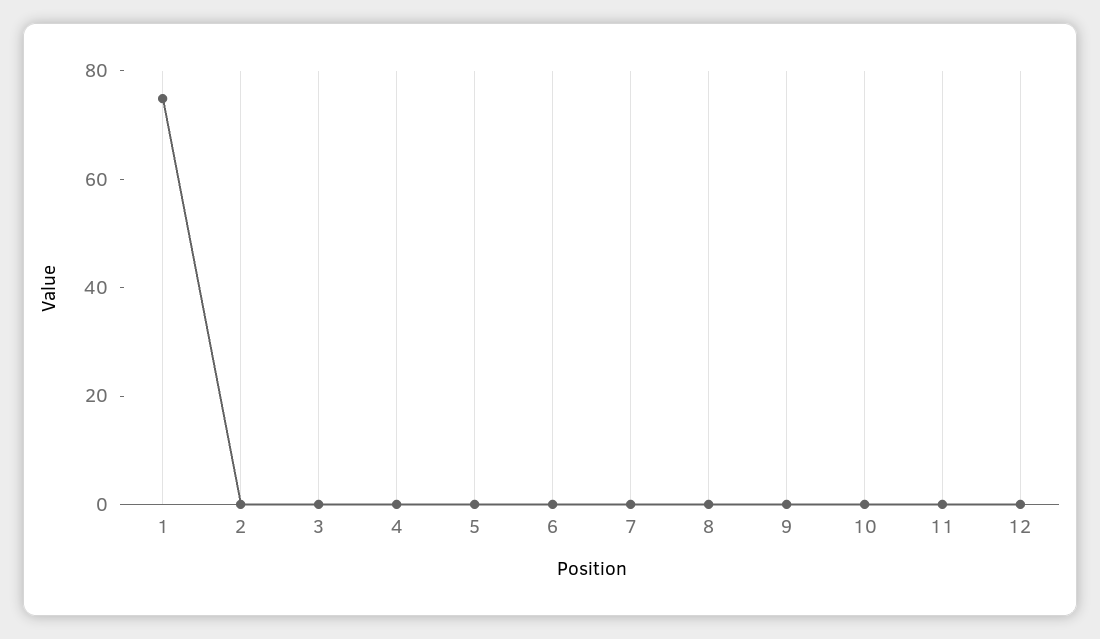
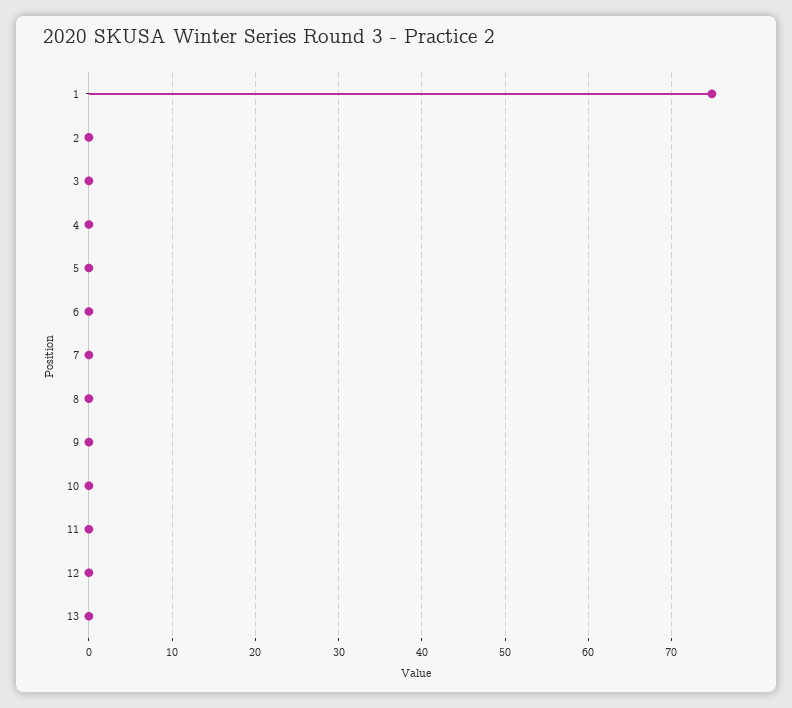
  {
    "1": 75,
    "2": 0,
    "3": 0,
    "4": 0,
    "5": 0,
    "6": 0,
    "7": 0,
    "8": 0,
    "9": 0,
    "10": 0,
    "11": 0,
-   "12": 0
+   "12": 0,
+   "13": 0
  }

